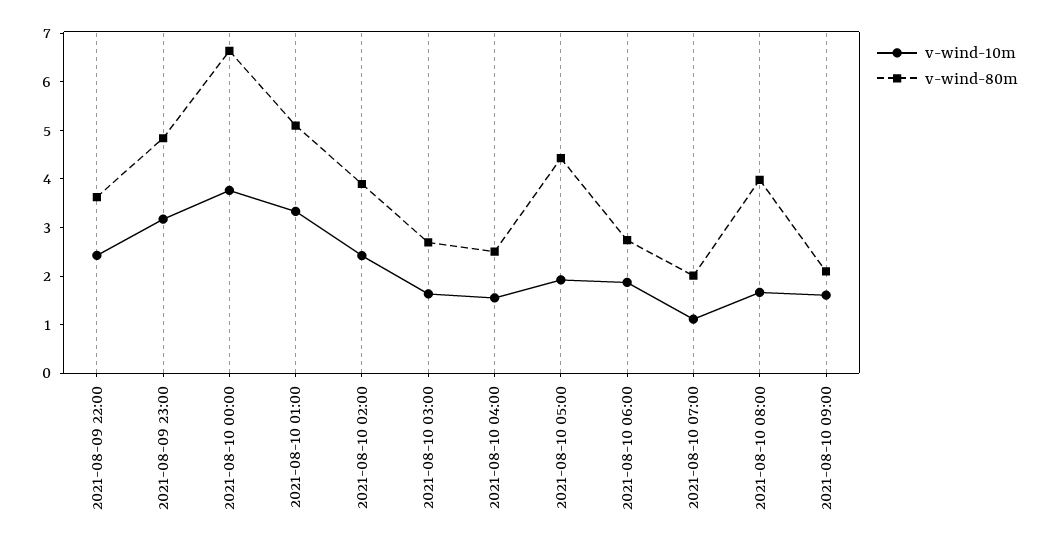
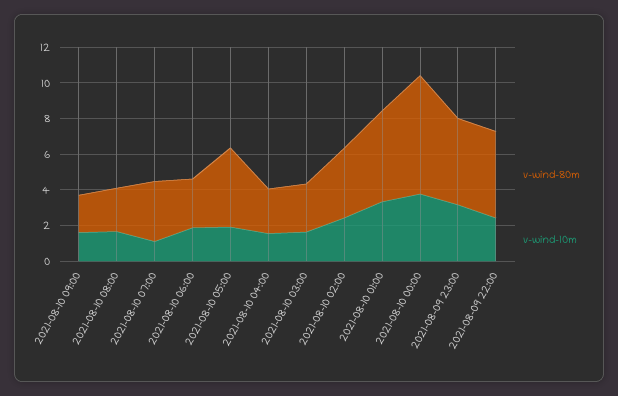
  {
    "v-wind-10m": {
      "2021-08-09 22:00": 2.4,
      "2021-08-09 23:00": 3.2,
      "2021-08-10 00:00": 3.8,
      "2021-08-10 01:00": 3.4,
      "2021-08-10 02:00": 2.4,
      "2021-08-10 03:00": 1.6,
      "2021-08-10 04:00": 1.6,
      "2021-08-10 05:00": 2,
      "2021-08-10 06:00": 1.8,
      "2021-08-10 07:00": 1.2,
      "2021-08-10 08:00": 1.6,
      "2021-08-10 09:00": 1.6
    },
    "v-wind-80m": {
-     "2021-08-09 22:00": 3.6,
+     "2021-08-09 22:00": 5,
      "2021-08-09 23:00": 4.8,
      "2021-08-10 00:00": 6.6,
      "2021-08-10 01:00": 5,
      "2021-08-10 02:00": 3.8,
      "2021-08-10 03:00": 2.6,
      "2021-08-10 04:00": 2.6,
      "2021-08-10 05:00": 4.4,
      "2021-08-10 06:00": 2.8,
-     "2021-08-10 07:00": 2,
+     "2021-08-10 07:00": 3.5,
-     "2021-08-10 08:00": 4,
+     "2021-08-10 08:00": 2.5,
      "2021-08-10 09:00": 2
    }
  }

